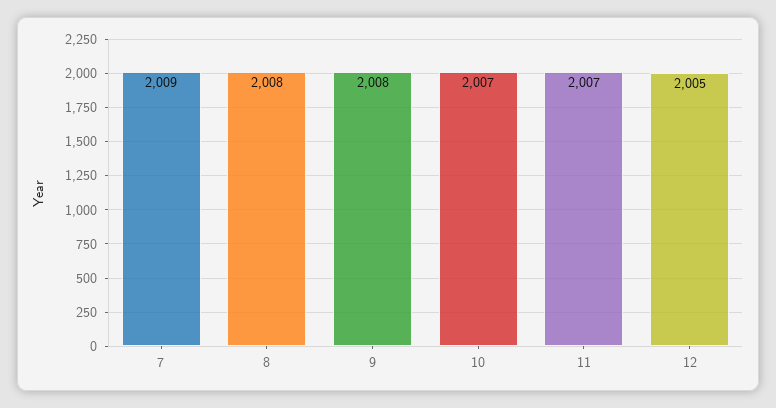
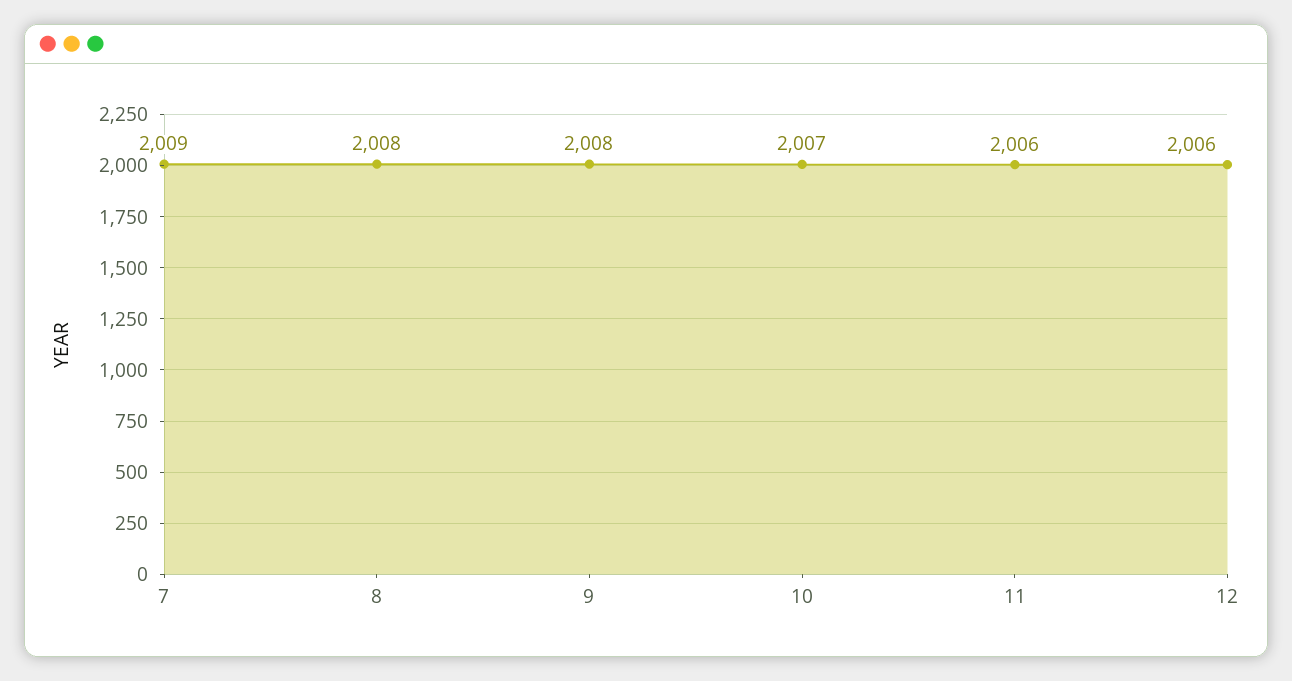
  {
    "7": 2009,
    "8": 2008,
    "9": 2008,
    "10": 2007,
-   "11": 2007,
+   "11": 2006,
-   "12": 2005
+   "12": 2006
  }

